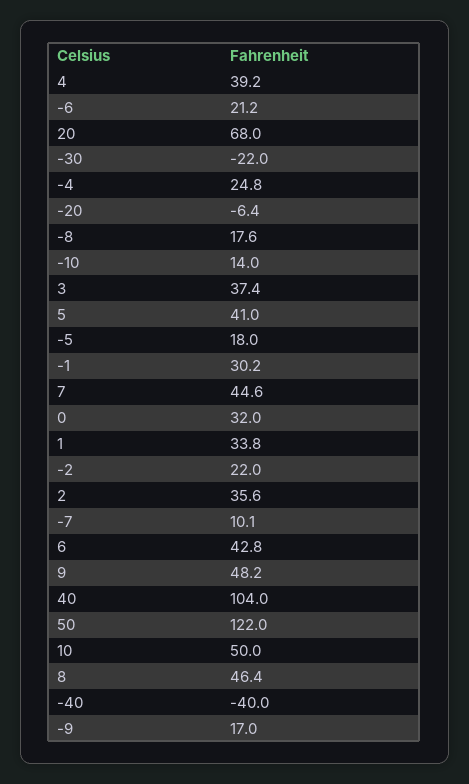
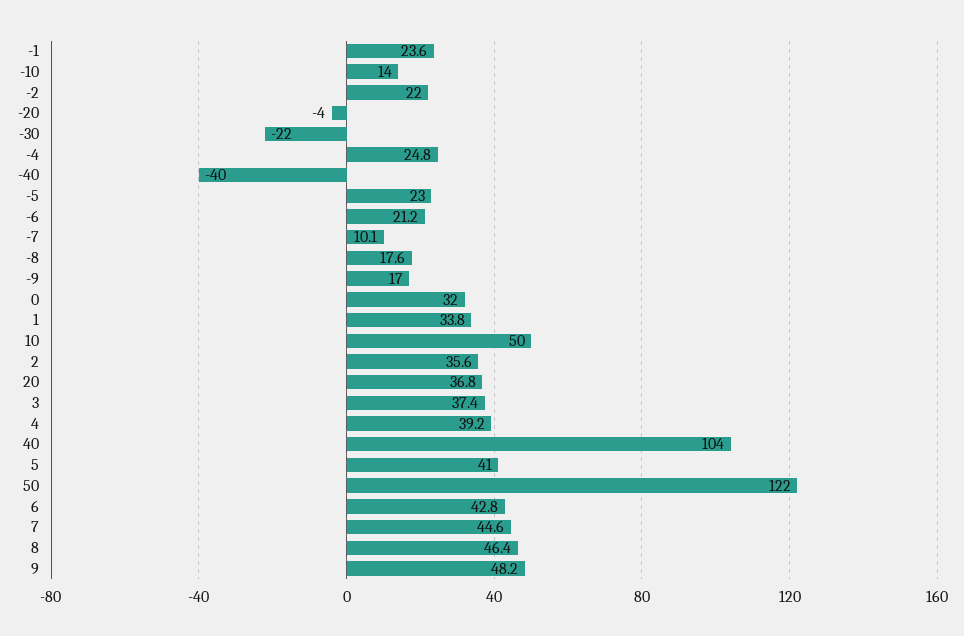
  {
    "4": 39.2,
    "-6": 21.2,
-   "20": 68,
+   "20": 36.8,
    "-30": -22,
    "-4": 24.8,
-   "-20": -6.4,
+   "-20": -4,
    "-8": 17.6,
    "-10": 14,
    "3": 37.4,
    "5": 41,
-   "-5": 18,
+   "-5": 23,
-   "-1": 30.2,
+   "-1": 23.6,
    "7": 44.6,
    "0": 32,
    "1": 33.8,
    "-2": 22,
    "2": 35.6,
    "-7": 10.1,
    "6": 42.8,
    "9": 48.2,
    "40": 104,
    "50": 122,
    "10": 50,
    "8": 46.4,
    "-40": -40,
    "-9": 17
  }

